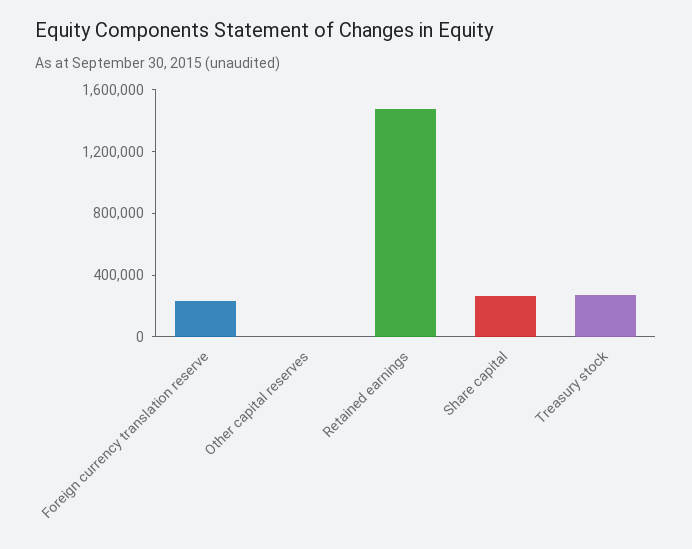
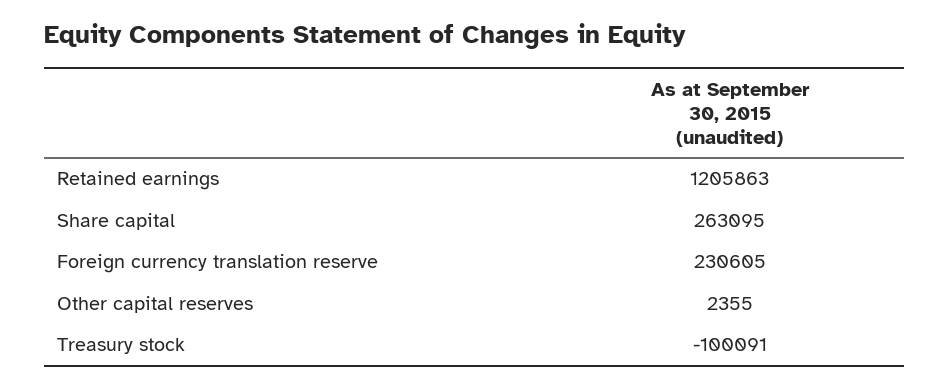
  {
    "Foreign currency translation reserve": 230605,
    "Other capital reserves": 2355,
-   "Retained earnings": 1500000,
+   "Retained earnings": 1205863,
    "Share capital": 263095,
-   "Treasury stock": 300000
+   "Treasury stock": -100091
  }

